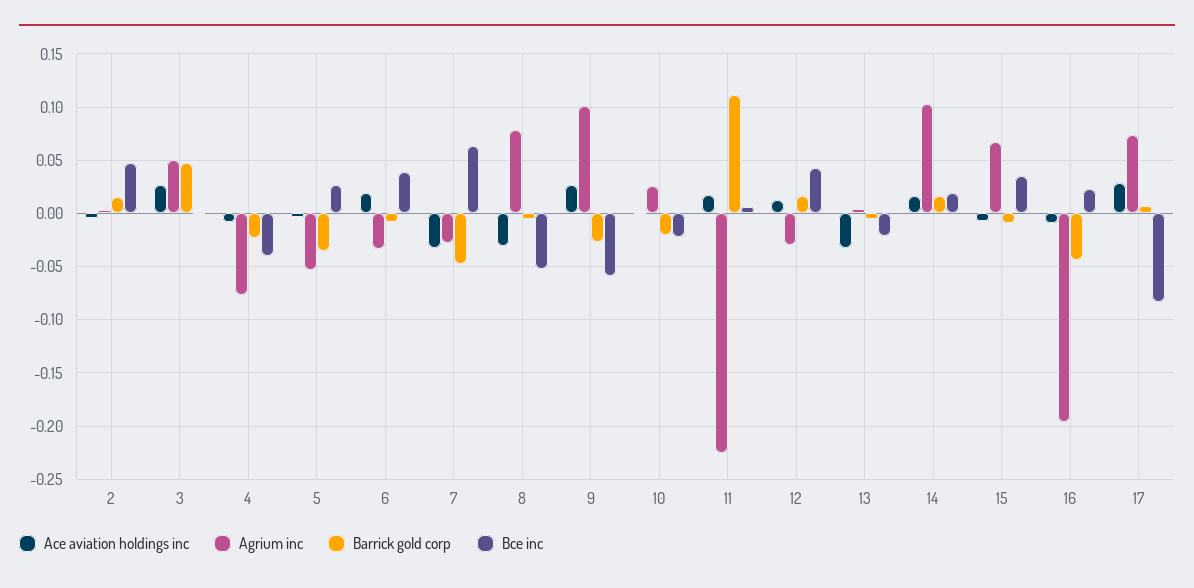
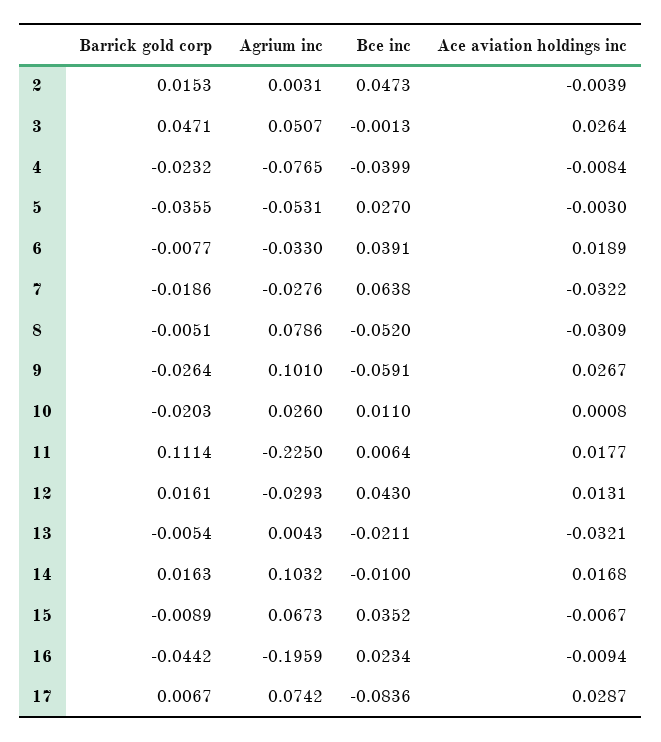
  {
    "Ace aviation holdings inc": {
      "2": -0.0039,
      "3": 0.0264,
      "4": -0.0084,
      "5": -0.003,
      "6": 0.0189,
      "7": -0.0322,
      "8": -0.0309,
      "9": 0.0267,
      "10": 0.0008,
      "11": 0.0177,
      "12": 0.0131,
      "13": -0.0321,
      "14": 0.0168,
      "15": -0.0067,
      "16": -0.0094,
      "17": 0.0287
    },
    "Agrium inc": {
      "2": 0.0031,
      "3": 0.0507,
      "4": -0.0765,
      "5": -0.0531,
      "6": -0.033,
      "7": -0.0276,
      "8": 0.0786,
      "9": 0.101,
      "10": 0.026,
      "11": -0.225,
      "12": -0.0293,
      "13": 0.0043,
      "14": 0.1032,
      "15": 0.0673,
      "16": -0.1959,
      "17": 0.0742
    },
    "Barrick gold corp": {
      "2": 0.0153,
      "3": 0.0471,
      "4": -0.0232,
      "5": -0.0355,
      "6": -0.0077,
-     "7": -0.05,
+     "7": -0.0186,
      "8": -0.0051,
      "9": -0.0264,
      "10": -0.0203,
      "11": 0.1114,
      "12": 0.0161,
      "13": -0.0054,
      "14": 0.0163,
      "15": -0.0089,
      "16": -0.0442,
      "17": 0.0067
    },
    "Bce inc": {
      "2": 0.0473,
      "3": -0.0013,
      "4": -0.0399,
      "5": 0.027,
      "6": 0.0391,
      "7": 0.0638,
      "8": -0.052,
      "9": -0.0591,
-     "10": -0.02,
+     "10": 0.011,
      "11": 0.0064,
      "12": 0.043,
      "13": -0.0211,
-     "14": 0.02,
+     "14": -0.01,
      "15": 0.0352,
      "16": 0.0234,
      "17": -0.0836
    }
  }

